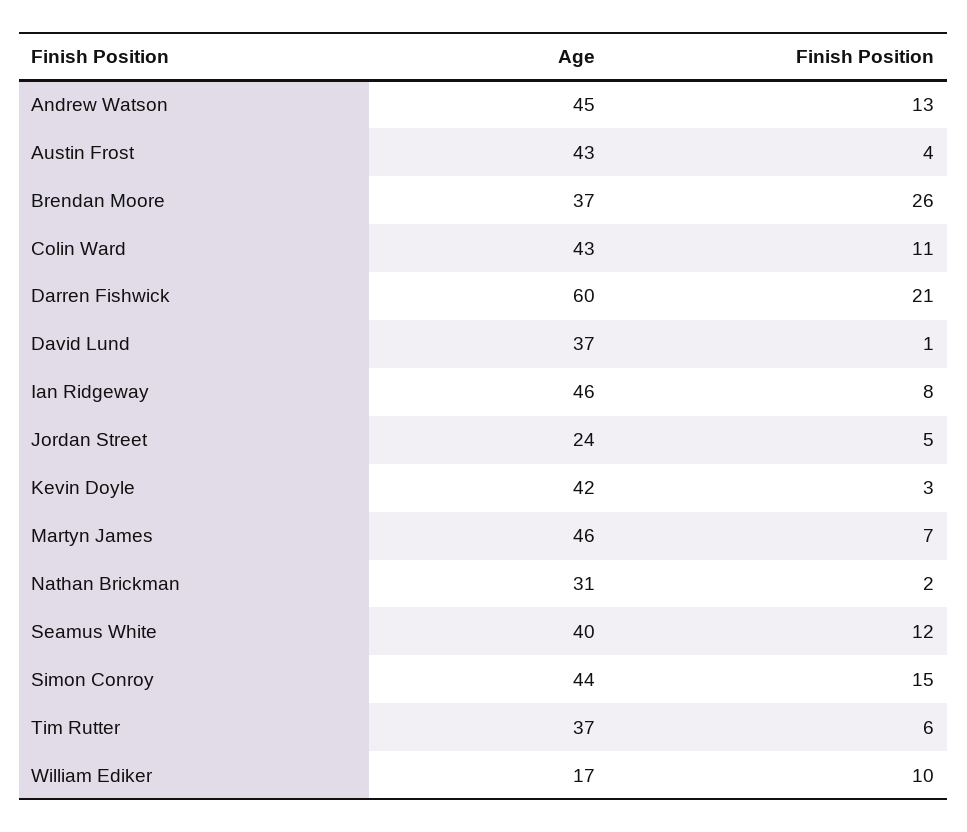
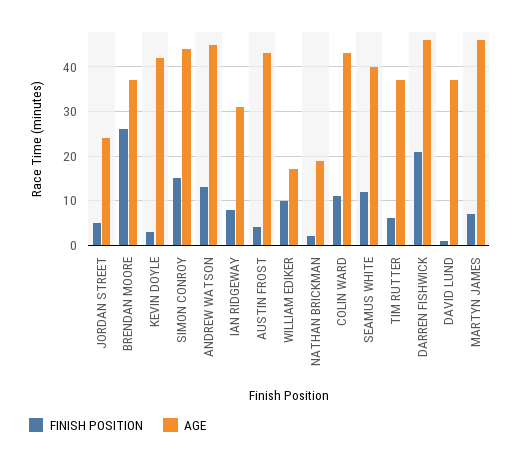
  {
    "Age": {
      "Andrew Watson": 45,
      "Austin Frost": 43,
      "Brendan Moore": 37,
      "Colin Ward": 43,
-     "Darren Fishwick": 60,
+     "Darren Fishwick": 45,
      "David Lund": 37,
-     "Ian Ridgeway": 46,
+     "Ian Ridgeway": 30,
      "Jordan Street": 24,
      "Kevin Doyle": 42,
      "Martyn James": 46,
-     "Nathan Brickman": 31,
+     "Nathan Brickman": 20,
      "Seamus White": 40,
      "Simon Conroy": 44,
      "Tim Rutter": 37,
      "William Ediker": 17
    },
    "Finish Position": {
      "Andrew Watson": 13,
      "Austin Frost": 4,
      "Brendan Moore": 26,
      "Colin Ward": 11,
      "Darren Fishwick": 21,
      "David Lund": 1,
      "Ian Ridgeway": 8,
      "Jordan Street": 5,
      "Kevin Doyle": 3,
      "Martyn James": 7,
      "Nathan Brickman": 2,
      "Seamus White": 12,
      "Simon Conroy": 15,
      "Tim Rutter": 6,
      "William Ediker": 10
    }
  }

